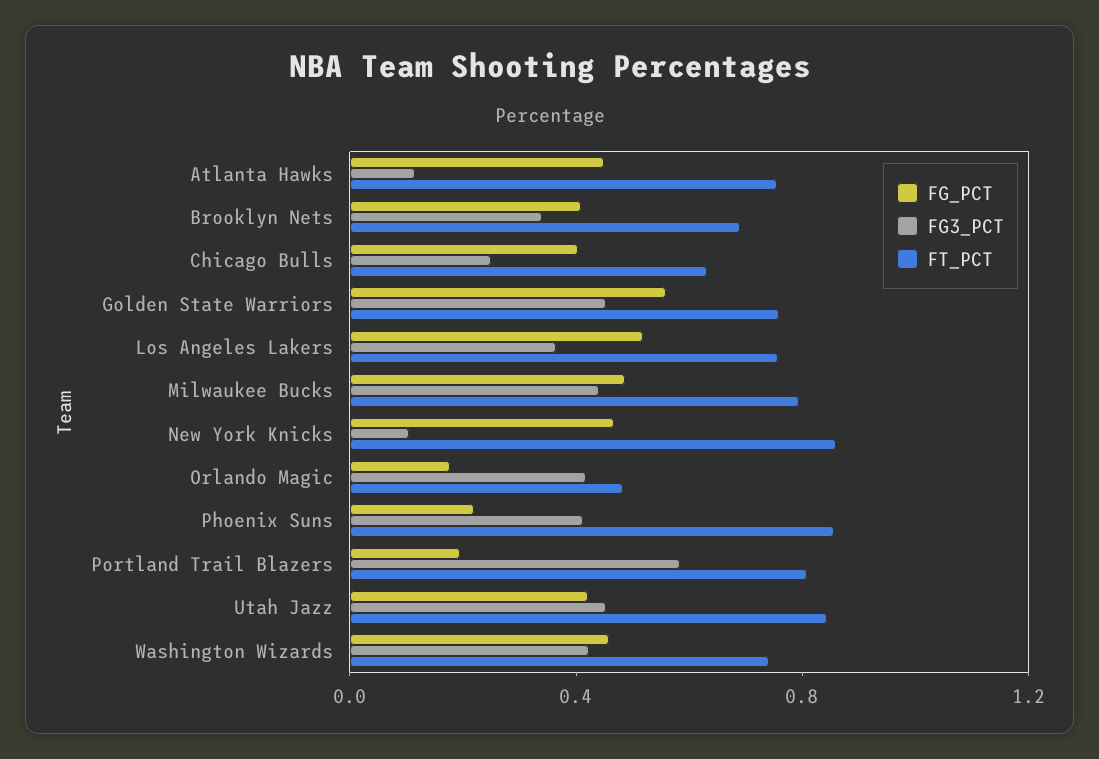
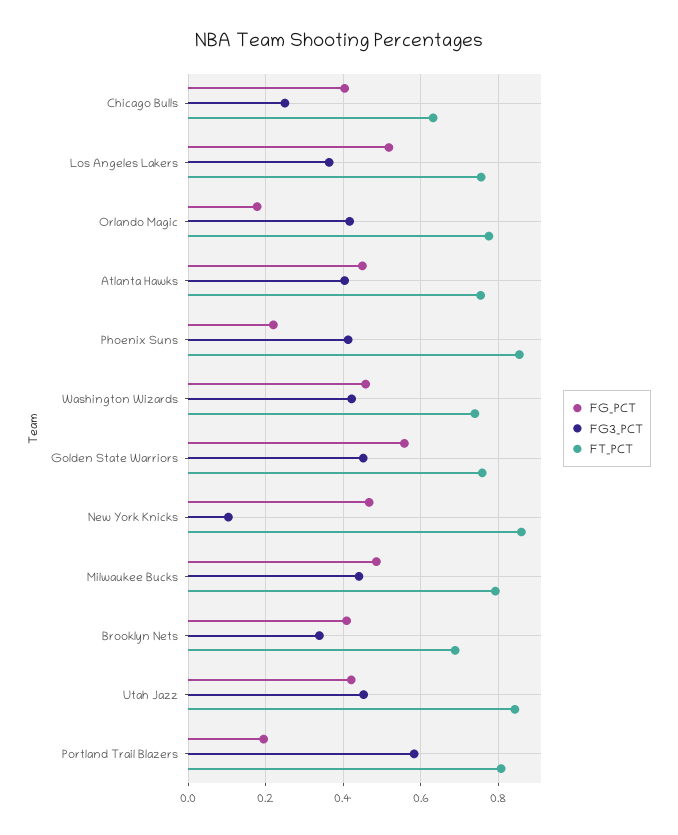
  {
    "FG_PCT": {
      "Atlanta Hawks": 0.46,
      "Brooklyn Nets": 0.4,
      "Chicago Bulls": 0.4,
      "Golden State Warriors": 0.56,
      "Los Angeles Lakers": 0.52,
      "Milwaukee Bucks": 0.48,
      "New York Knicks": 0.46,
      "Orlando Magic": 0.18,
      "Phoenix Suns": 0.22,
      "Portland Trail Blazers": 0.2,
      "Utah Jazz": 0.42,
      "Washington Wizards": 0.46
    },
    "FG3_PCT": {
-     "Atlanta Hawks": 0.1,
+     "Atlanta Hawks": 0.4,
      "Brooklyn Nets": 0.34,
      "Chicago Bulls": 0.26,
      "Golden State Warriors": 0.46,
      "Los Angeles Lakers": 0.36,
      "Milwaukee Bucks": 0.44,
      "New York Knicks": 0.1,
      "Orlando Magic": 0.42,
      "Phoenix Suns": 0.42,
      "Portland Trail Blazers": 0.58,
      "Utah Jazz": 0.46,
      "Washington Wizards": 0.42
    },
    "FT_PCT": {
      "Atlanta Hawks": 0.76,
      "Brooklyn Nets": 0.68,
      "Chicago Bulls": 0.64,
      "Golden State Warriors": 0.76,
      "Los Angeles Lakers": 0.76,
      "Milwaukee Bucks": 0.8,
      "New York Knicks": 0.86,
-     "Orlando Magic": 0.5,
+     "Orlando Magic": 0.78,
      "Phoenix Suns": 0.86,
      "Portland Trail Blazers": 0.8,
      "Utah Jazz": 0.84,
      "Washington Wizards": 0.74
    }
  }

